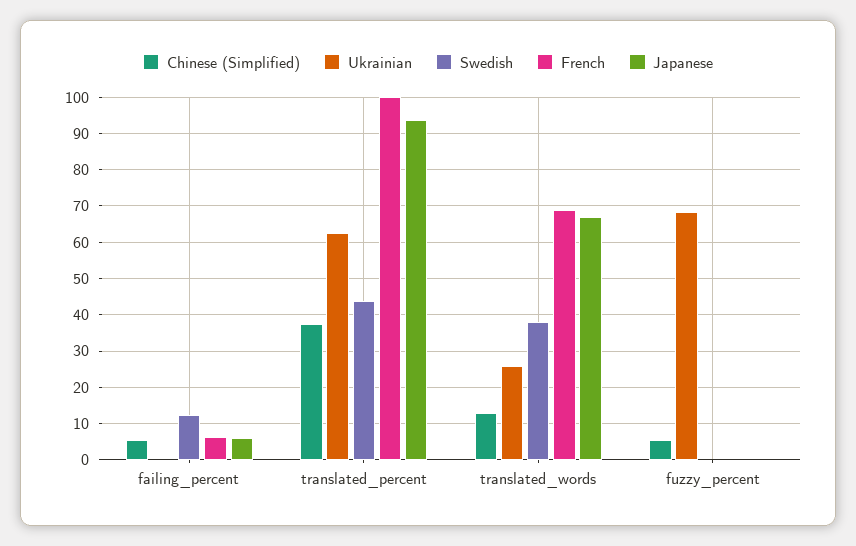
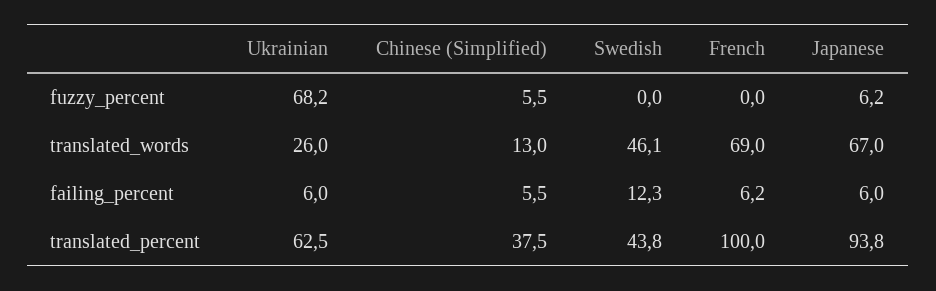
  {
    "Chinese (Simplified)": {
      "failing_percent": 5.5,
      "translated_percent": 37.5,
      "translated_words": 13,
      "fuzzy_percent": 5.5
    },
    "Ukrainian": {
-     "failing_percent": 0,
+     "failing_percent": 6,
      "translated_percent": 62.5,
      "translated_words": 26,
      "fuzzy_percent": 68.2
    },
    "Swedish": {
      "failing_percent": 12.3,
      "translated_percent": 43.8,
-     "translated_words": 38,
+     "translated_words": 46.1,
      "fuzzy_percent": 0
    },
    "French": {
      "failing_percent": 6.2,
      "translated_percent": 100,
      "translated_words": 69,
      "fuzzy_percent": 0
    },
    "Japanese": {
      "failing_percent": 6,
      "translated_percent": 93.8,
      "translated_words": 67,
-     "fuzzy_percent": 0
+     "fuzzy_percent": 6.2
    }
  }

